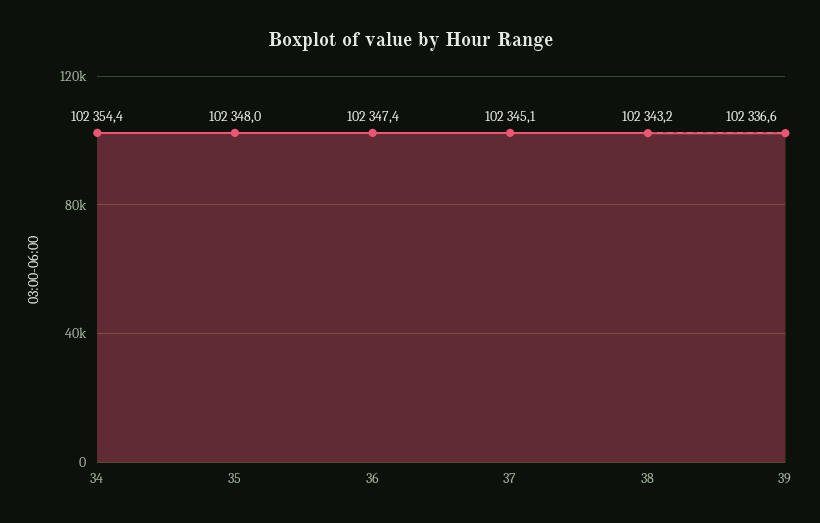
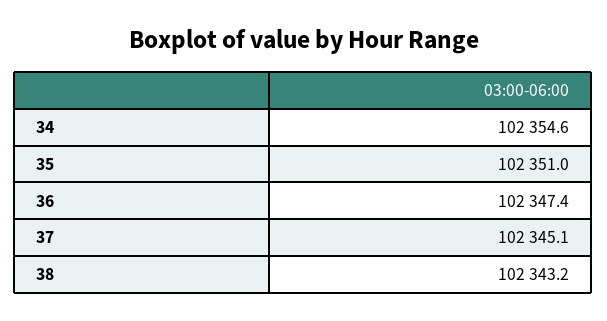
  {
-   "34": 102354.4,
+   "34": 102354.6,
-   "35": 102348,
+   "35": 102351,
    "36": 102347.4,
    "37": 102345.1,
-   "38": 102343.2,
+   "38": 102343.2
-   "39": 102336.6
  }

